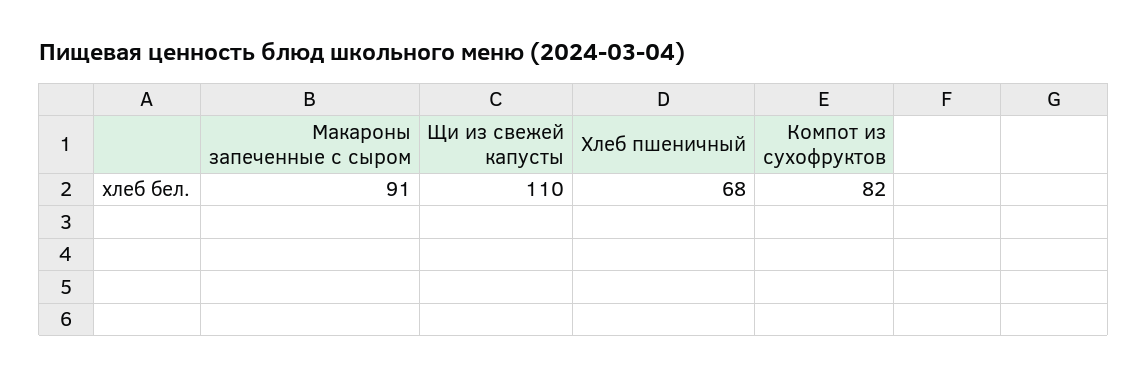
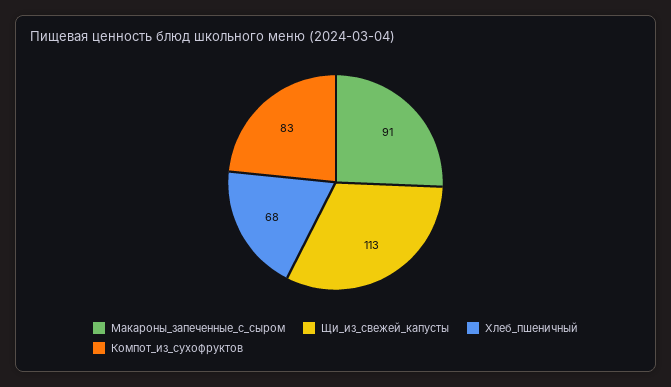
  {
    "Макароны запеченные с сыром": 91,
-   "Щи из свежей капусты": 110,
+   "Щи из свежей капусты": 113,
    "Хлеб пшеничный": 68,
-   "Компот из сухофруктов": 82
+   "Компот из сухофруктов": 83
  }

